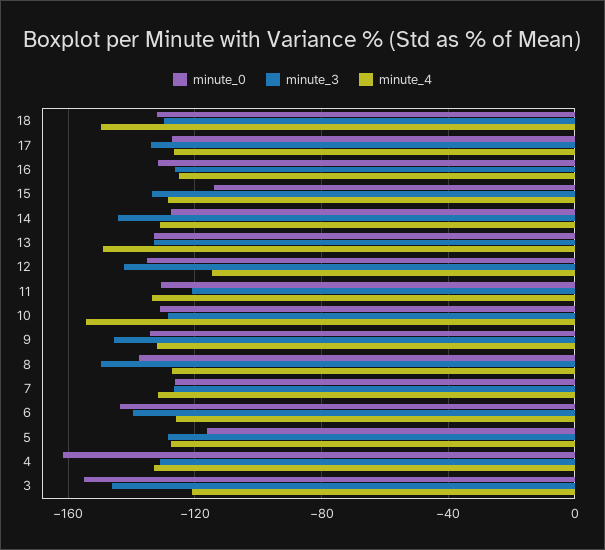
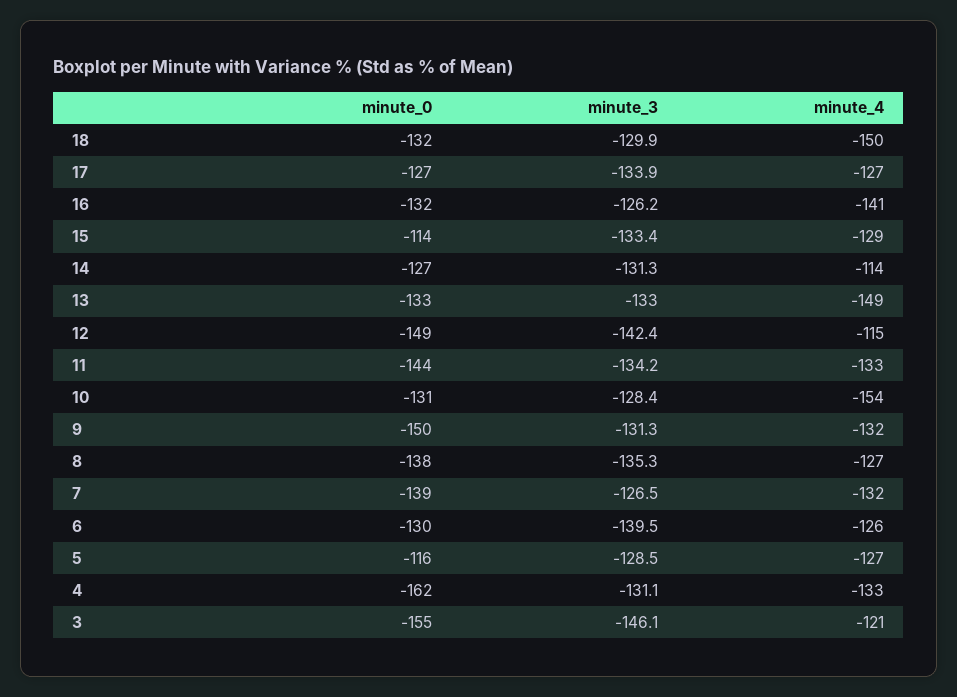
  {
    "minute_0": {
      "18": -132,
      "17": -127,
      "16": -132,
      "15": -114,
      "14": -127,
      "13": -133,
-     "12": -135,
+     "12": -149,
-     "11": -130,
+     "11": -144,
      "10": -131,
-     "9": -135,
+     "9": -150,
      "8": -138,
-     "7": -125,
+     "7": -139,
-     "6": -145,
+     "6": -130,
      "5": -116,
      "4": -162,
      "3": -155
    },
    "minute_3": {
      "18": -129.9,
      "17": -133.9,
      "16": -126.2,
      "15": -133.4,
-     "14": -145,
+     "14": -131.3,
      "13": -133,
      "12": -142.4,
-     "11": -120,
+     "11": -134.2,
      "10": -128.4,
-     "9": -145,
+     "9": -131.3,
-     "8": -150,
+     "8": -135.3,
      "7": -126.5,
      "6": -139.5,
      "5": -128.5,
      "4": -131.1,
      "3": -146.1
    },
    "minute_4": {
      "18": -150,
      "17": -127,
-     "16": -125,
+     "16": -141,
      "15": -129,
-     "14": -130,
+     "14": -114,
      "13": -149,
      "12": -115,
      "11": -133,
      "10": -154,
      "9": -132,
      "8": -127,
      "7": -132,
      "6": -126,
      "5": -127,
      "4": -133,
      "3": -121
    }
  }

